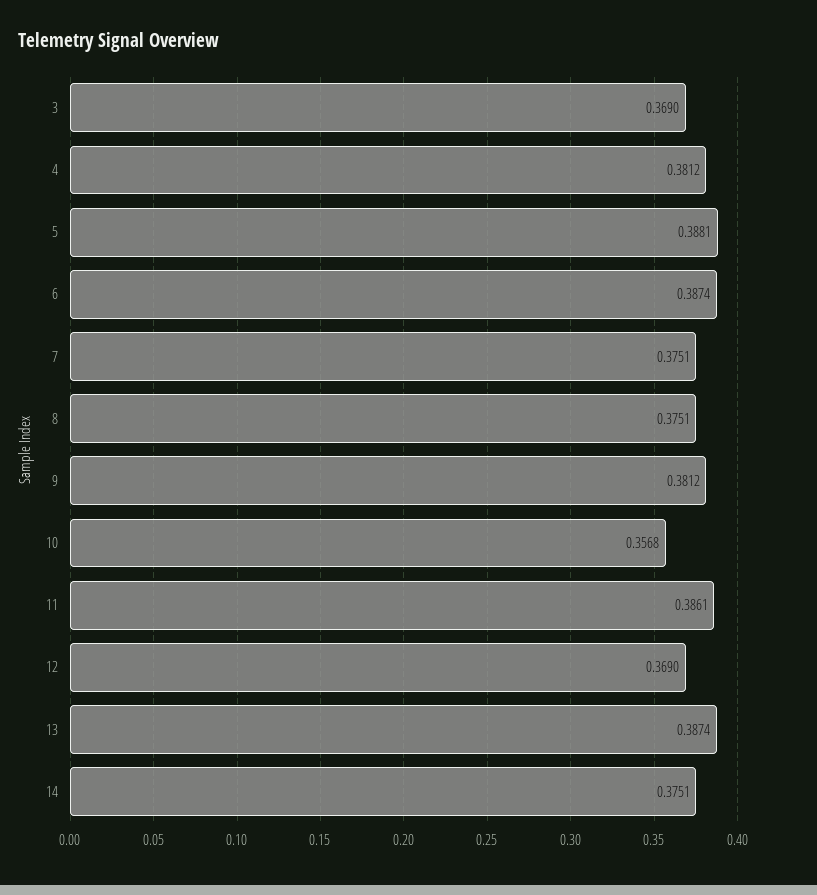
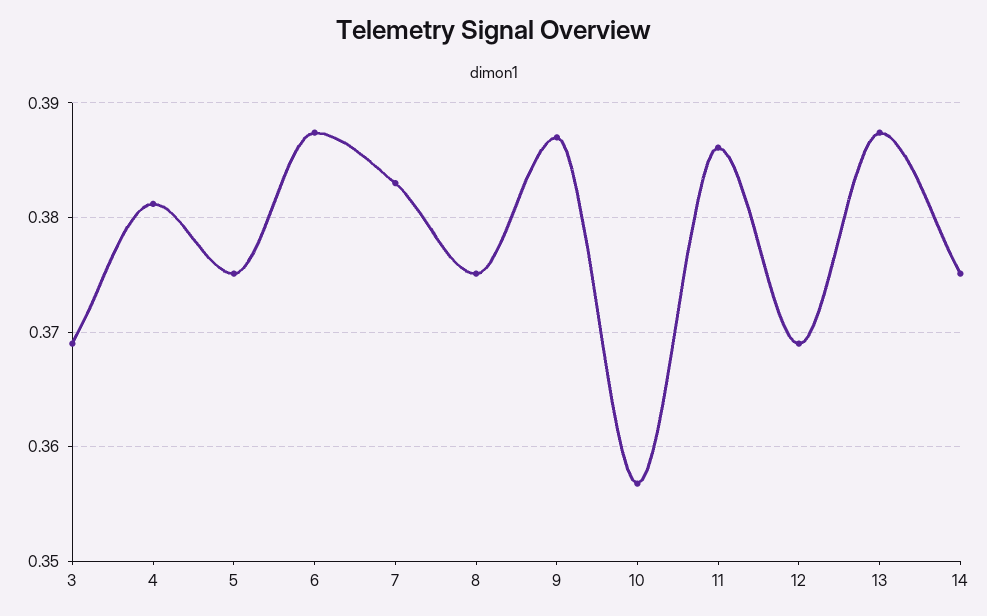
  {
    "3": 0.369,
    "4": 0.3812,
-   "5": 0.3881,
+   "5": 0.375,
    "6": 0.3874,
-   "7": 0.3751,
+   "7": 0.383,
    "8": 0.3751,
-   "9": 0.3812,
+   "9": 0.387,
    "10": 0.3568,
    "11": 0.3861,
    "12": 0.369,
    "13": 0.3874,
    "14": 0.3751
  }

